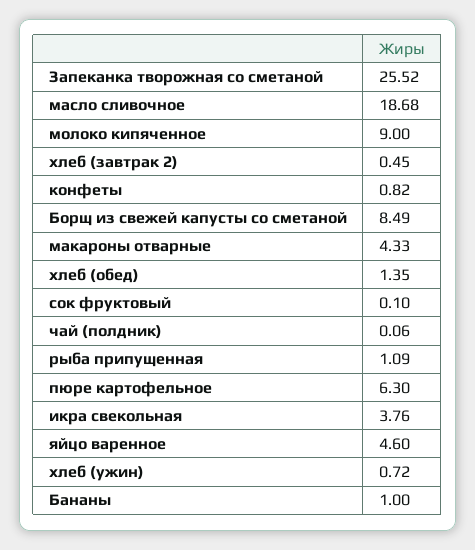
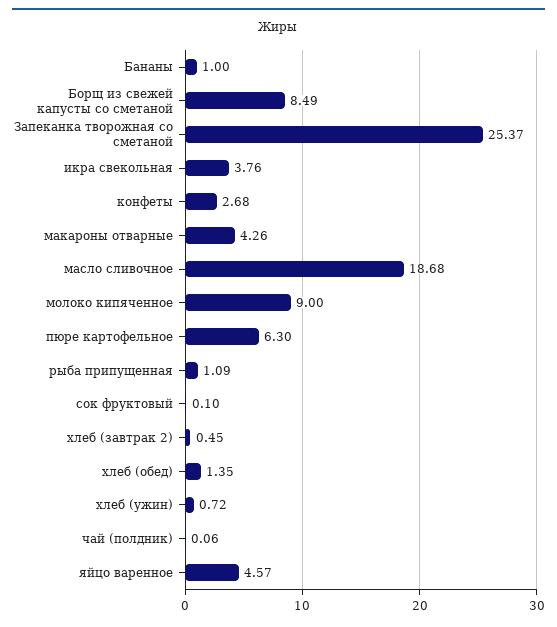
  {
-   "Запеканка творожная со сметаной": 25.52,
+   "Запеканка творожная со сметаной": 25.37,
    "масло сливочное": 18.68,
    "молоко кипяченное": 9,
    "хлеб (завтрак 2)": 0.45,
-   "конфеты": 0.82,
+   "конфеты": 2.68,
    "Борщ из свежей капусты со сметаной": 8.49,
-   "макароны отварные": 4.33,
+   "макароны отварные": 4.26,
    "хлеб (обед)": 1.35,
    "сок фруктовый": 0.1,
    "чай (полдник)": 0.06,
    "рыба припущенная": 1.09,
    "пюре картофельное": 6.3,
    "икра свекольная": 3.76,
-   "яйцо варенное": 4.6,
+   "яйцо варенное": 4.57,
    "хлеб (ужин)": 0.72,
    "Бананы": 1
  }

